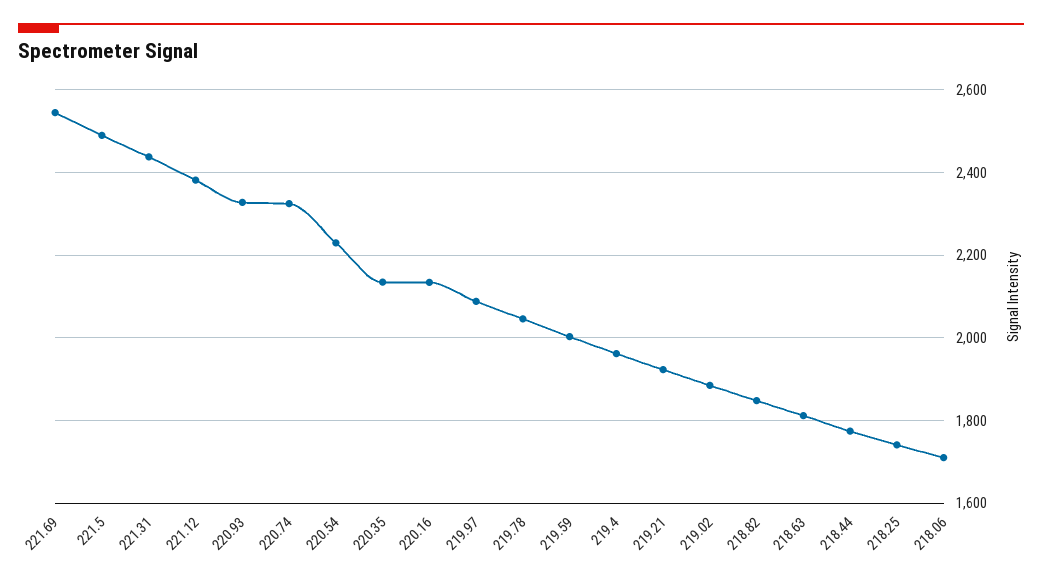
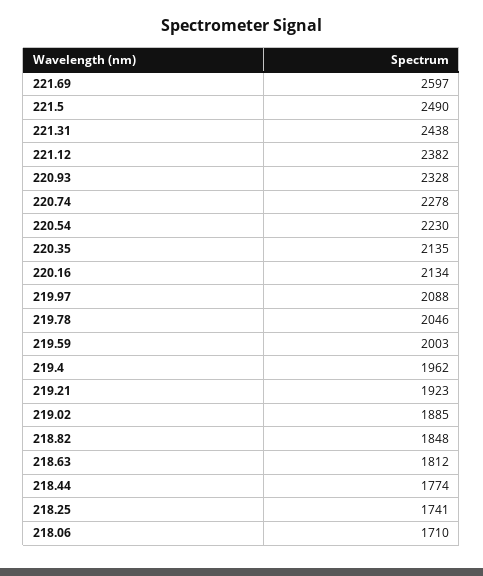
  {
-   "221.69": 2540,
+   "221.69": 2597,
    "221.5": 2490,
    "221.31": 2438,
    "221.12": 2382,
    "220.93": 2328,
-   "220.74": 2320,
+   "220.74": 2278,
    "220.54": 2230,
    "220.35": 2135,
    "220.16": 2134,
    "219.97": 2088,
    "219.78": 2046,
    "219.59": 2003,
    "219.4": 1962,
    "219.21": 1923,
    "219.02": 1885,
    "218.82": 1848,
    "218.63": 1812,
    "218.44": 1774,
    "218.25": 1741,
    "218.06": 1710
  }

